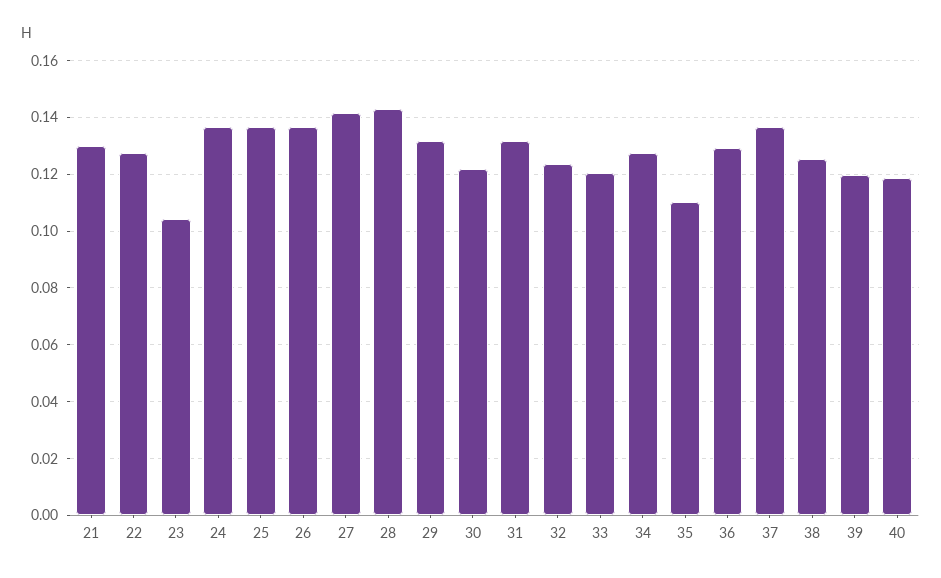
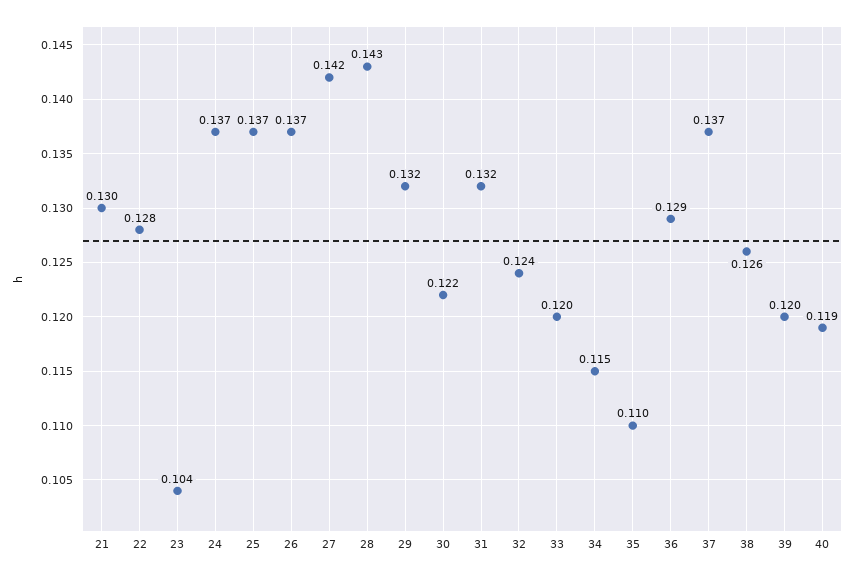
  {
    "21": 0.13,
    "22": 0.128,
    "23": 0.104,
    "24": 0.137,
    "25": 0.137,
    "26": 0.137,
    "27": 0.142,
    "28": 0.143,
    "29": 0.132,
    "30": 0.122,
    "31": 0.132,
    "32": 0.124,
    "33": 0.12,
-   "34": 0.1275,
+   "34": 0.115,
    "35": 0.11,
    "36": 0.129,
    "37": 0.137,
    "38": 0.126,
    "39": 0.12,
    "40": 0.119
  }

